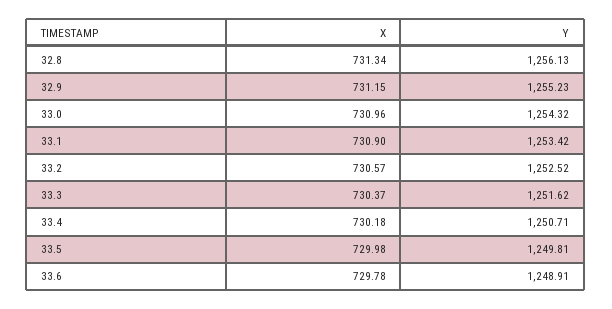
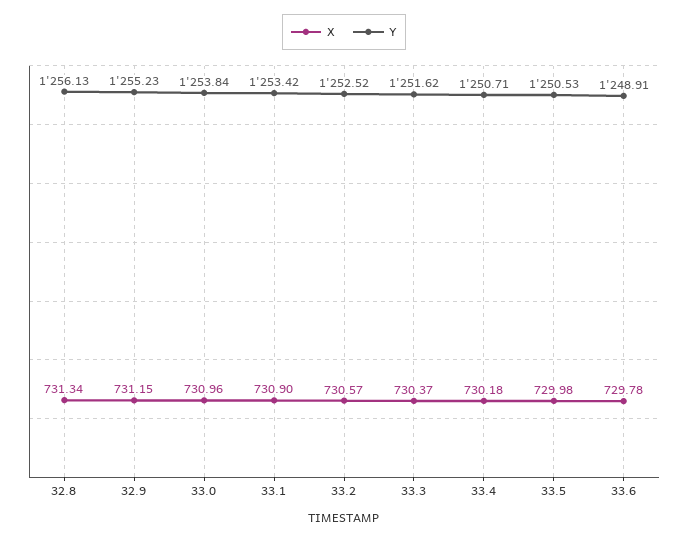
  {
    "X": {
      "32.8": 731.34,
      "32.9": 731.15,
      "33.0": 730.96,
      "33.1": 730.9,
      "33.2": 730.57,
      "33.3": 730.37,
      "33.4": 730.18,
      "33.5": 729.98,
      "33.6": 729.78
    },
    "Y": {
      "32.8": 1256.13,
      "32.9": 1255.23,
-     "33.0": 1254.32,
+     "33.0": 1253.84,
      "33.1": 1253.42,
      "33.2": 1252.52,
      "33.3": 1251.62,
      "33.4": 1250.71,
-     "33.5": 1249.81,
+     "33.5": 1250.53,
      "33.6": 1248.91
    }
  }

